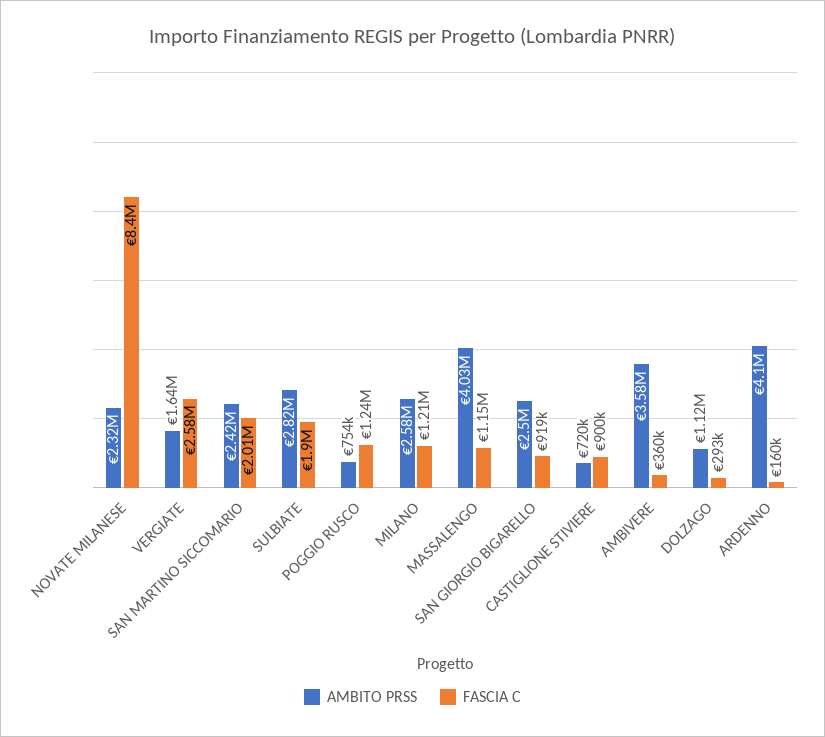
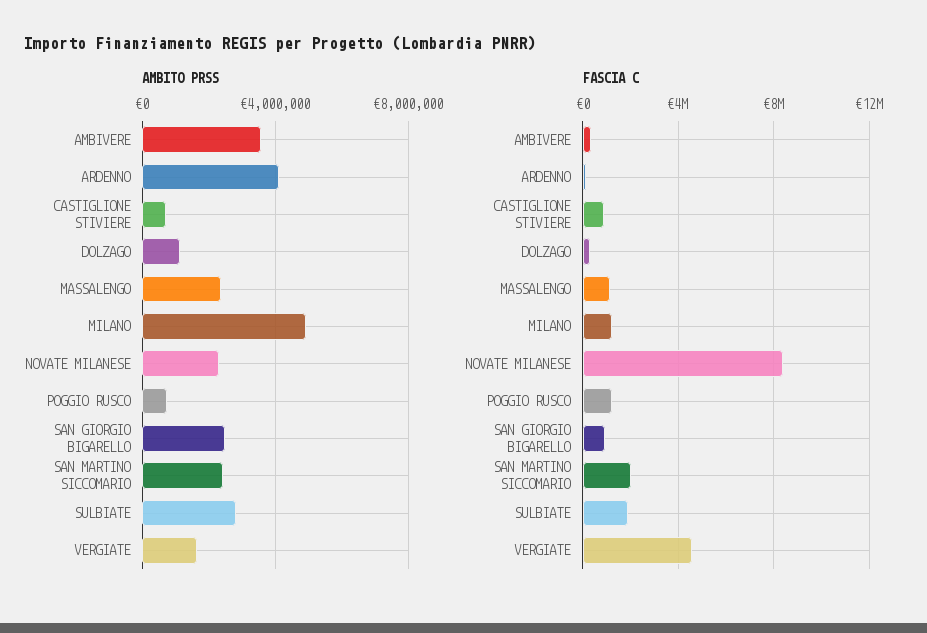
  {
    "AMBITO PRSS": {
      "NOVATE MILANESE": 2320000,
      "VERGIATE": 1640000,
      "SAN MARTINO SICCOMARIO": 2420000,
      "SULBIATE": 2820000,
      "POGGIO RUSCO": 754000,
-     "MILANO": 2580000,
+     "MILANO": 5000000,
-     "MASSALENGO": 4030000,
+     "MASSALENGO": 2500000,
      "SAN GIORGIO BIGARELLO": 2500000,
      "CASTIGLIONE STIVIERE": 720000,
      "AMBIVERE": 3580000,
      "DOLZAGO": 1120000,
      "ARDENNO": 4100000
    },
    "FASCIA C": {
      "NOVATE MILANESE": 8400000,
-     "VERGIATE": 2580000,
+     "VERGIATE": 4500000,
      "SAN MARTINO SICCOMARIO": 2010000,
      "SULBIATE": 1900000,
      "POGGIO RUSCO": 1240000,
      "MILANO": 1210000,
      "MASSALENGO": 1150000,
      "SAN GIORGIO BIGARELLO": 919000,
      "CASTIGLIONE STIVIERE": 900000,
      "AMBIVERE": 360000,
      "DOLZAGO": 293000,
      "ARDENNO": 160000
    }
  }

